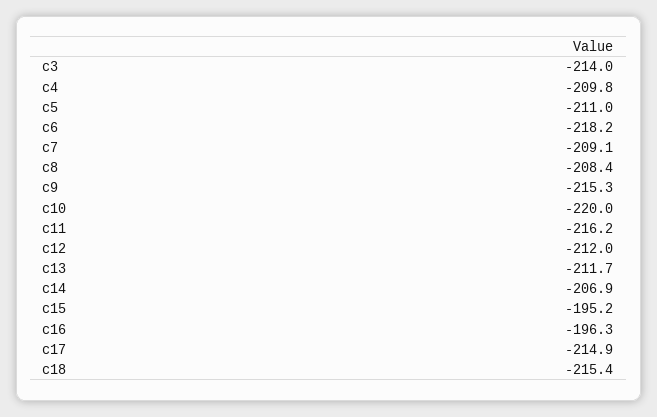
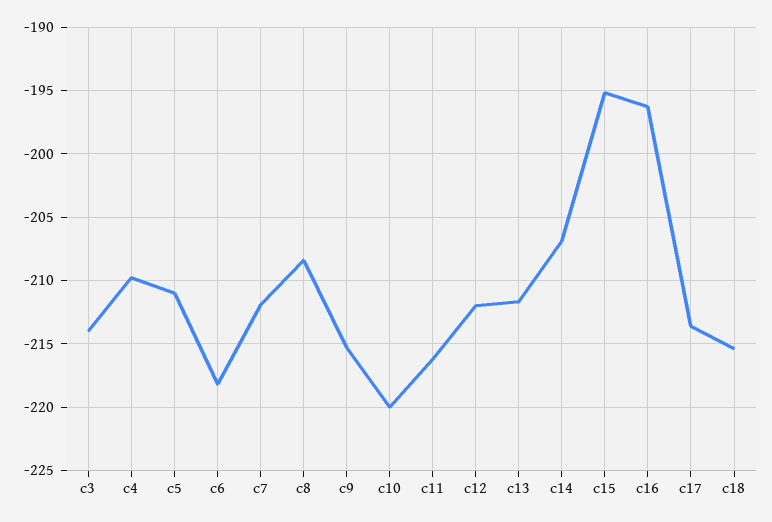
  {
    "c3": -214,
    "c4": -209.8,
    "c5": -211,
    "c6": -218.2,
-   "c7": -209.1,
+   "c7": -212,
    "c8": -208.4,
    "c9": -215.3,
    "c10": -220,
    "c11": -216.2,
    "c12": -212,
    "c13": -211.7,
    "c14": -206.9,
    "c15": -195.2,
    "c16": -196.3,
-   "c17": -214.9,
+   "c17": -213.5,
    "c18": -215.4
  }

